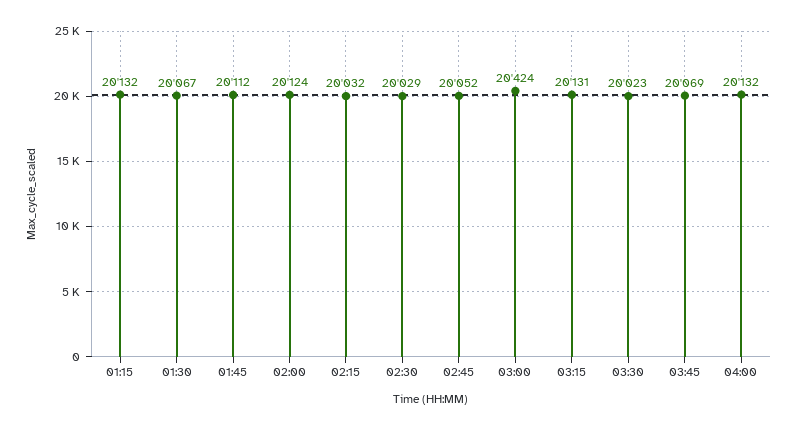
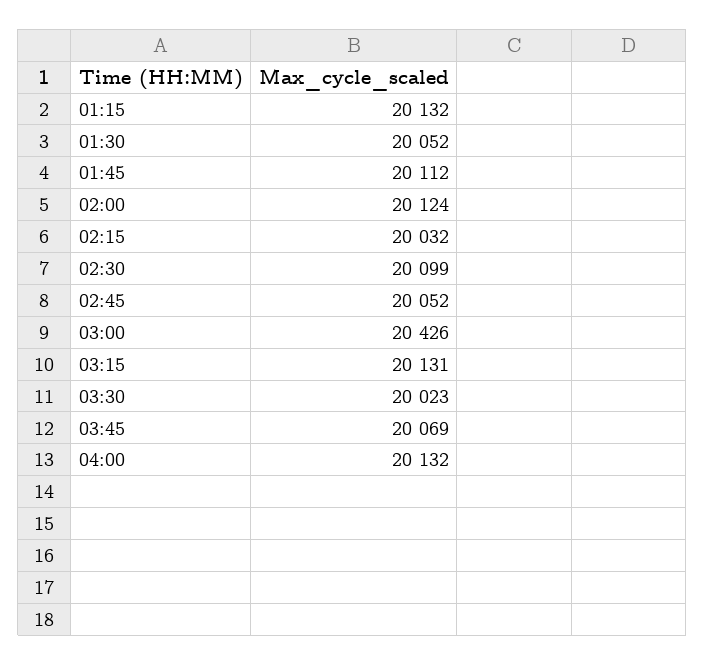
  {
    "01:15": 20132,
-   "01:30": 20067,
+   "01:30": 20052,
    "01:45": 20112,
    "02:00": 20124,
    "02:15": 20032,
-   "02:30": 20029,
+   "02:30": 20099,
    "02:45": 20052,
-   "03:00": 20424,
+   "03:00": 20426,
    "03:15": 20131,
    "03:30": 20023,
    "03:45": 20069,
    "04:00": 20132
  }

